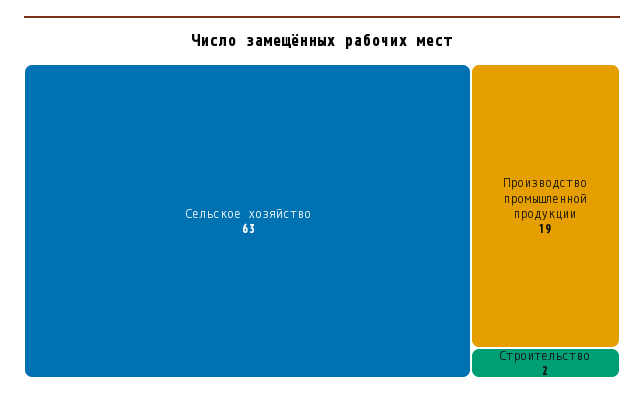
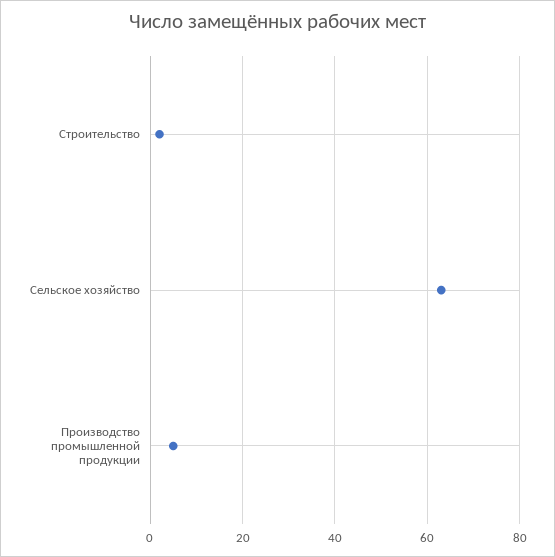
  {
    "Сельское хозяйство": 63,
-   "Производство промышленной продукции": 19,
+   "Производство промышленной продукции": 5,
    "Строительство": 2
  }

